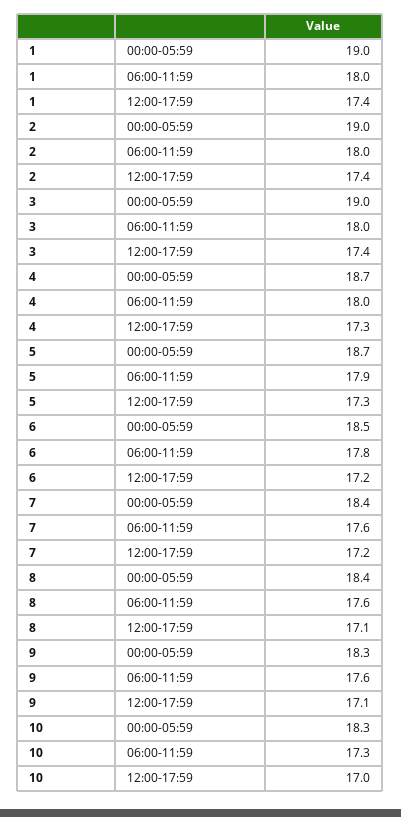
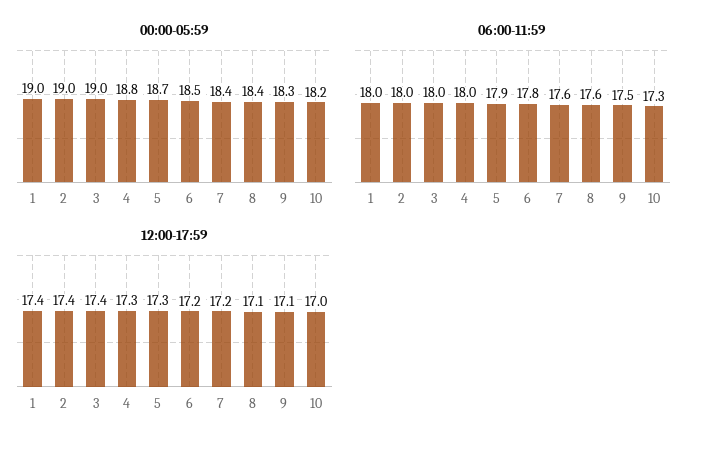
  {
    "00:00-05:59": {
      "1": 19,
      "2": 19,
      "3": 19,
-     "4": 18.7,
+     "4": 18.8,
      "5": 18.7,
      "6": 18.5,
      "7": 18.4,
      "8": 18.4,
      "9": 18.3,
-     "10": 18.3
+     "10": 18.2
    },
    "06:00-11:59": {
      "1": 18,
      "2": 18,
      "3": 18,
      "4": 18,
      "5": 17.9,
      "6": 17.8,
      "7": 17.6,
      "8": 17.6,
-     "9": 17.6,
+     "9": 17.5,
      "10": 17.3
    },
    "12:00-17:59": {
      "1": 17.4,
      "2": 17.4,
      "3": 17.4,
      "4": 17.3,
      "5": 17.3,
      "6": 17.2,
      "7": 17.2,
      "8": 17.1,
      "9": 17.1,
      "10": 17
    }
  }

